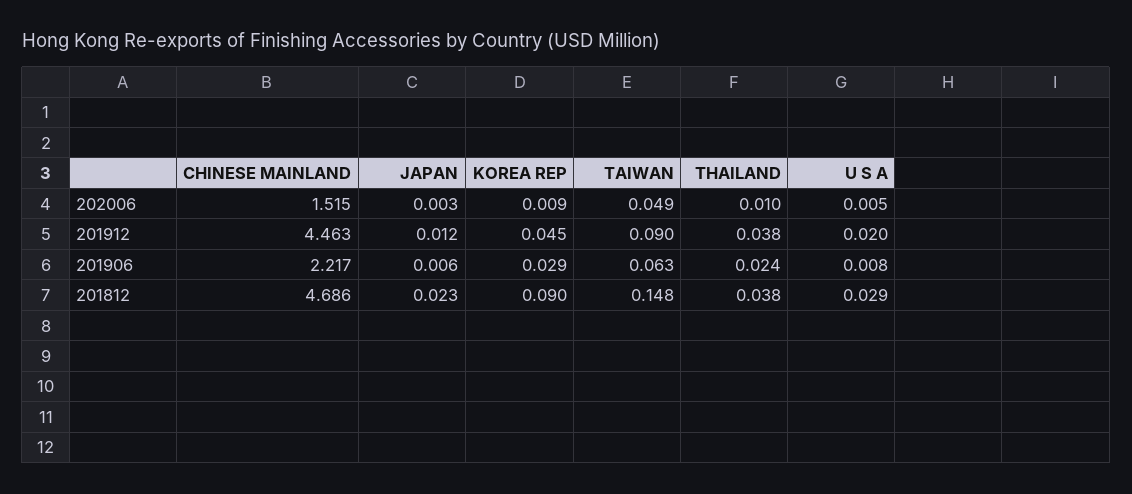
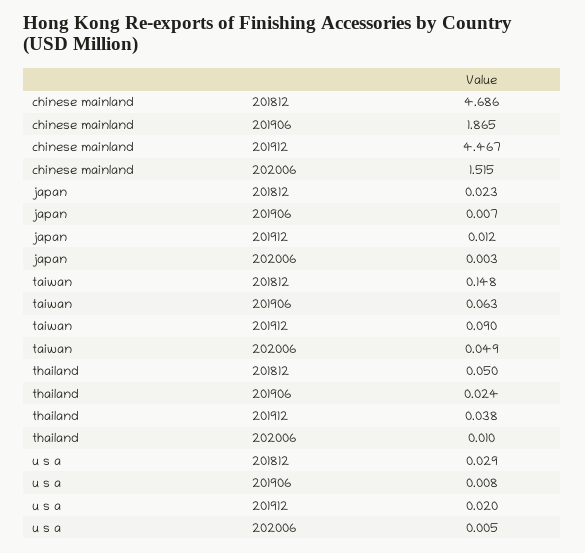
  {
    "CHINESE MAINLAND": {
      "202006": 1.515,
-     "201912": 4.463,
+     "201912": 4.467,
-     "201906": 2.217,
+     "201906": 1.865,
      "201812": 4.686
    },
    "JAPAN": {
      "202006": 0.003,
      "201912": 0.012,
-     "201906": 0.006,
+     "201906": 0.007,
      "201812": 0.023
    },
-   "KOREA REP": {
-     "202006": 0.009,
-     "201912": 0.045,
-     "201906": 0.029,
-     "201812": 0.09
-   },
    "TAIWAN": {
      "202006": 0.049,
      "201912": 0.09,
      "201906": 0.063,
      "201812": 0.148
    },
    "THAILAND": {
      "202006": 0.01,
      "201912": 0.038,
      "201906": 0.024,
-     "201812": 0.038
+     "201812": 0.05
    },
    "U S A": {
      "202006": 0.005,
      "201912": 0.02,
      "201906": 0.008,
      "201812": 0.029
    }
  }

